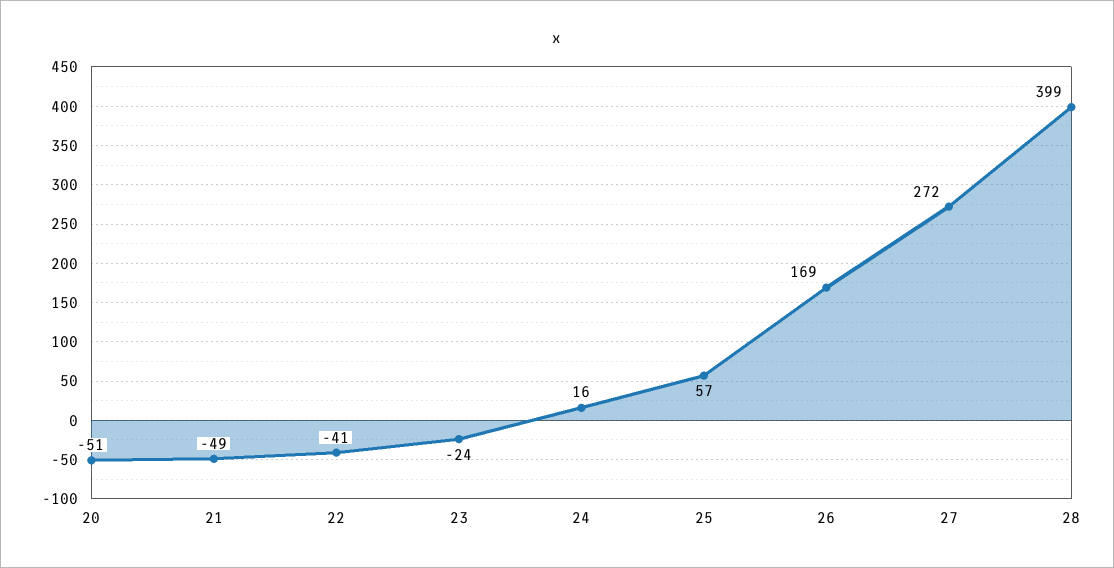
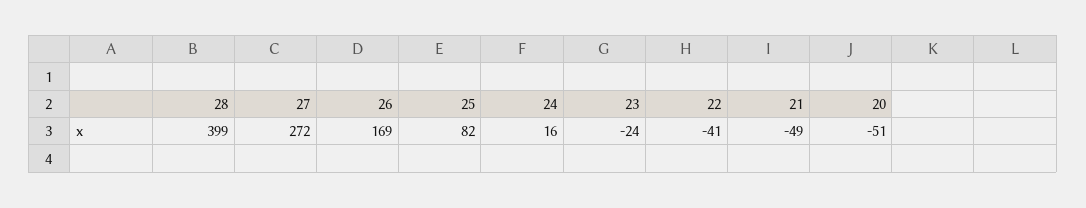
  {
    "20": -51,
    "21": -49,
    "22": -41,
    "23": -24,
    "24": 16,
-   "25": 57,
+   "25": 82,
    "26": 169,
    "27": 272,
    "28": 399
  }

